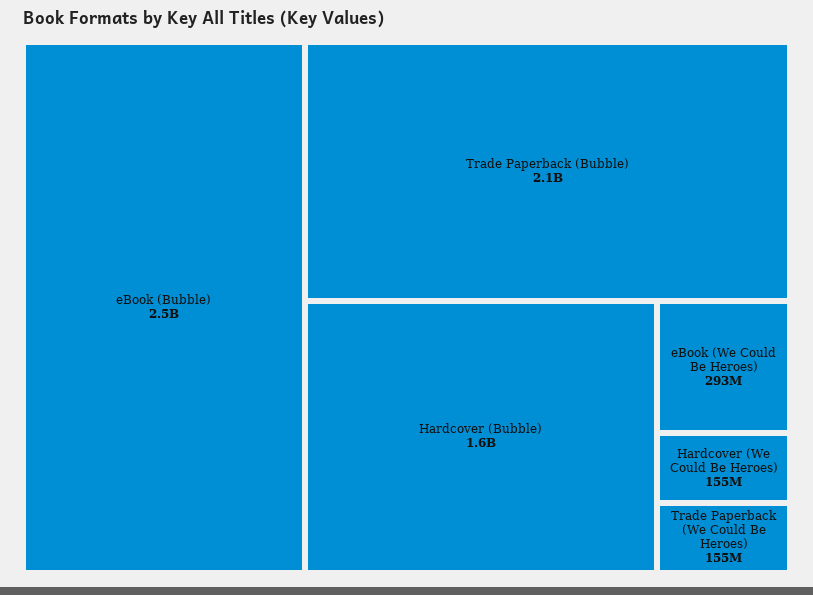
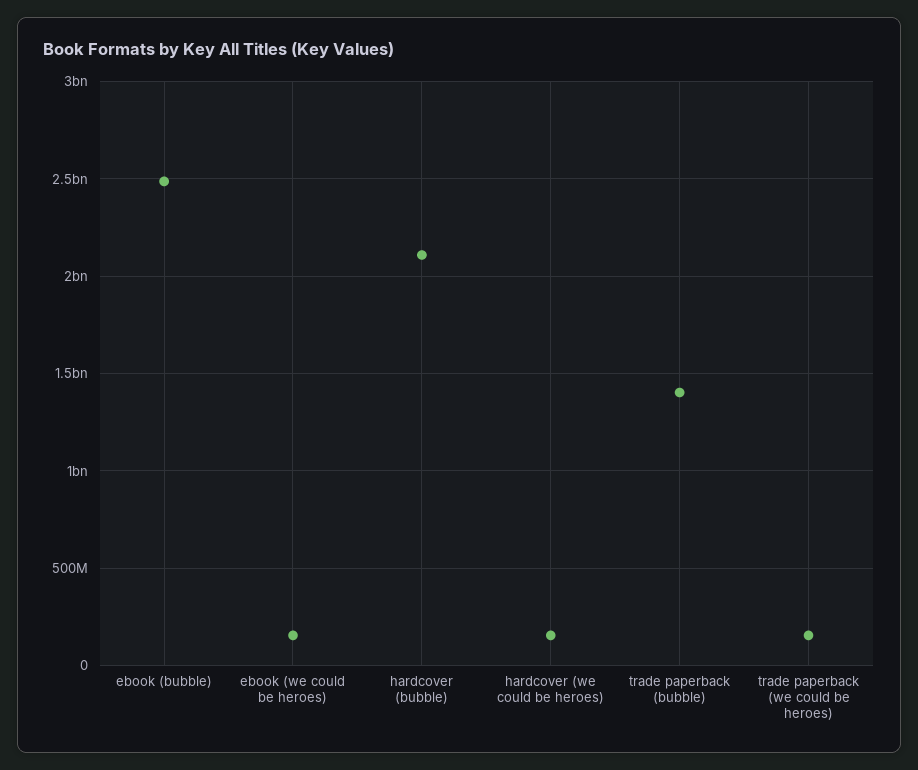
  {
    "eBook (Bubble)": 2500000000,
-   "Trade Paperback (Bubble)": 2100000000,
+   "Trade Paperback (Bubble)": 1400000000,
-   "Hardcover (Bubble)": 1600000000,
+   "Hardcover (Bubble)": 2100000000,
-   "eBook (We Could Be Heroes)": 293000000,
+   "eBook (We Could Be Heroes)": 150000000,
    "Hardcover (We Could Be Heroes)": 155000000,
    "Trade Paperback (We Could Be Heroes)": 155000000
  }

